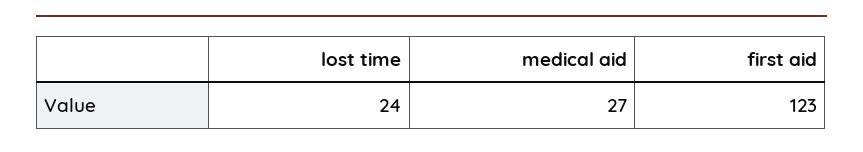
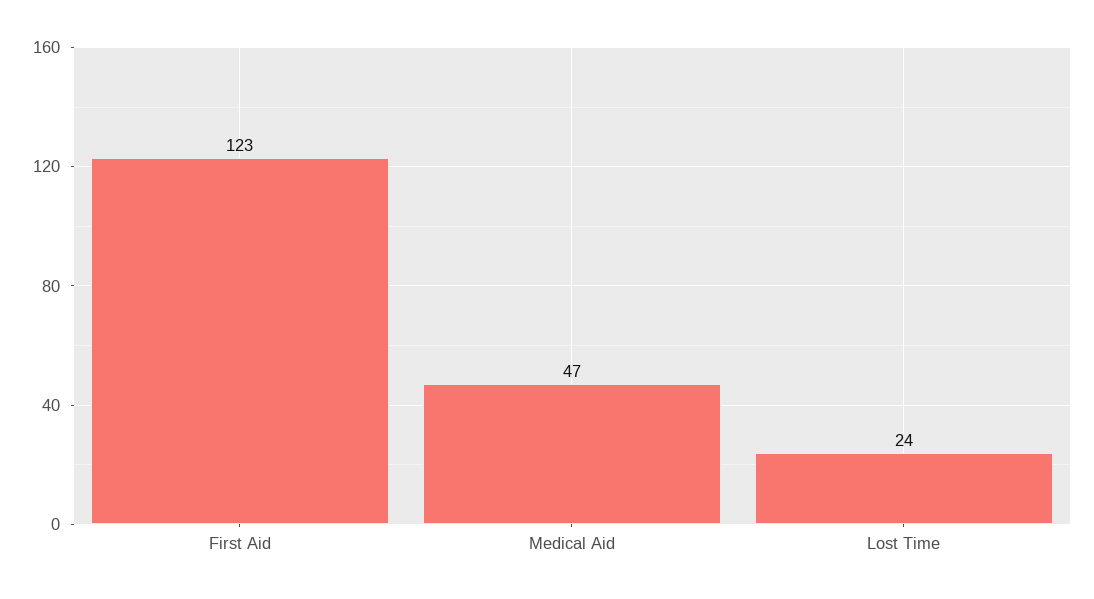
  {
    "lost time": 24,
-   "medical aid": 27,
+   "medical aid": 47,
    "first aid": 123
  }

